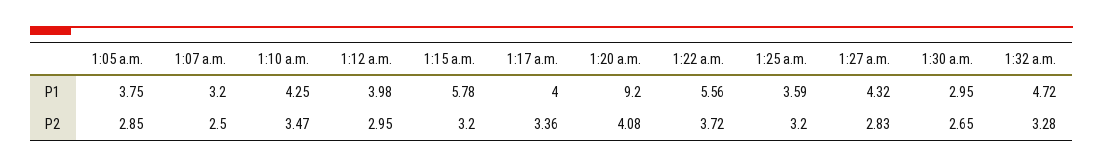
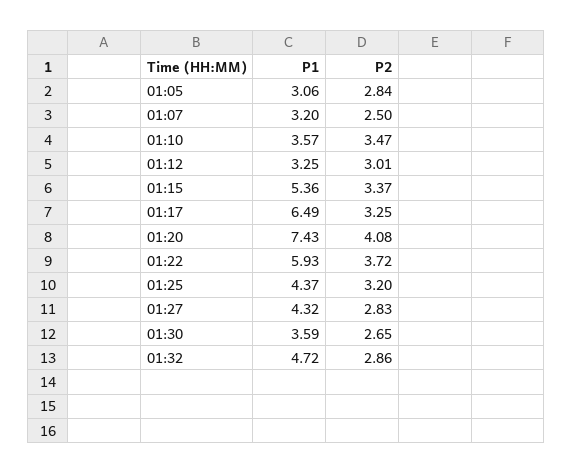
  {
    "1:05 a.m.": {
-     "P1": 3.75,
+     "P1": 3.06,
-     "P2": 2.85
+     "P2": 2.84
    },
    "1:07 a.m.": {
      "P1": 3.2,
      "P2": 2.5
    },
    "1:10 a.m.": {
-     "P1": 4.25,
+     "P1": 3.57,
      "P2": 3.47
    },
    "1:12 a.m.": {
-     "P1": 3.98,
+     "P1": 3.25,
-     "P2": 2.95
+     "P2": 3.01
    },
    "1:15 a.m.": {
-     "P1": 5.78,
+     "P1": 5.36,
-     "P2": 3.2
+     "P2": 3.37
    },
    "1:17 a.m.": {
-     "P1": 4,
+     "P1": 6.49,
-     "P2": 3.36
+     "P2": 3.25
    },
    "1:20 a.m.": {
-     "P1": 9.2,
+     "P1": 7.43,
      "P2": 4.08
    },
    "1:22 a.m.": {
-     "P1": 5.56,
+     "P1": 5.93,
      "P2": 3.72
    },
    "1:25 a.m.": {
-     "P1": 3.59,
+     "P1": 4.37,
      "P2": 3.2
    },
    "1:27 a.m.": {
      "P1": 4.32,
      "P2": 2.83
    },
    "1:30 a.m.": {
-     "P1": 2.95,
+     "P1": 3.59,
      "P2": 2.65
    },
    "1:32 a.m.": {
      "P1": 4.72,
-     "P2": 3.28
+     "P2": 2.86
    }
  }

